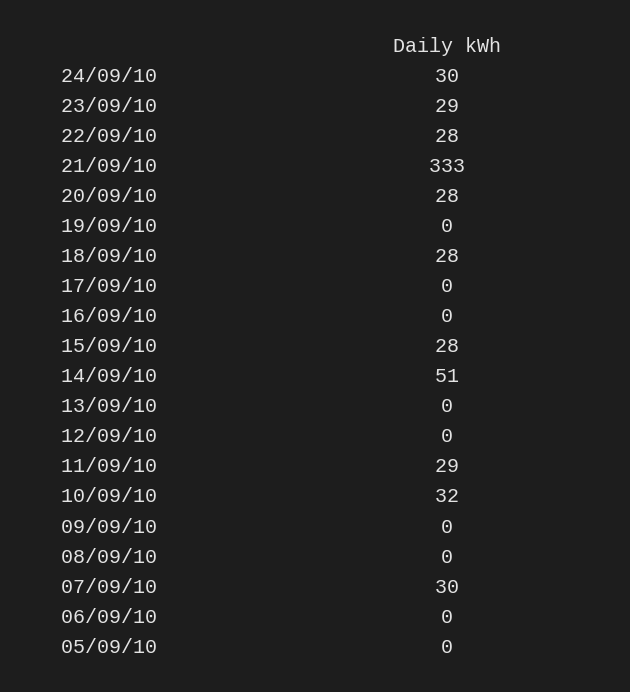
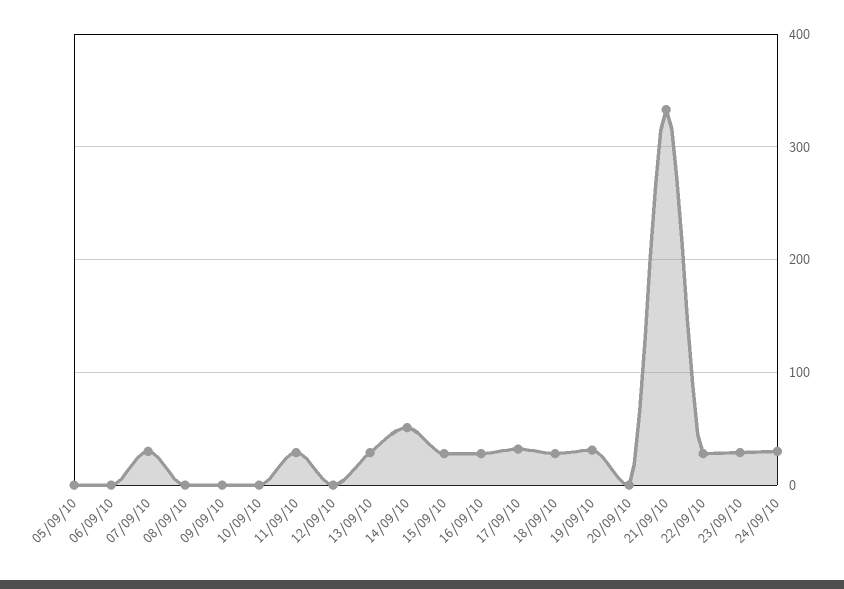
  {
    "24/09/10": 30,
    "23/09/10": 29,
    "22/09/10": 28,
    "21/09/10": 333,
-   "20/09/10": 28,
+   "20/09/10": 0,
-   "19/09/10": 0,
+   "19/09/10": 30,
    "18/09/10": 28,
-   "17/09/10": 0,
+   "17/09/10": 30,
-   "16/09/10": 0,
+   "16/09/10": 30,
    "15/09/10": 28,
    "14/09/10": 51,
-   "13/09/10": 0,
+   "13/09/10": 30,
    "12/09/10": 0,
    "11/09/10": 29,
-   "10/09/10": 32,
+   "10/09/10": 0,
    "09/09/10": 0,
    "08/09/10": 0,
    "07/09/10": 30,
    "06/09/10": 0,
    "05/09/10": 0
  }

